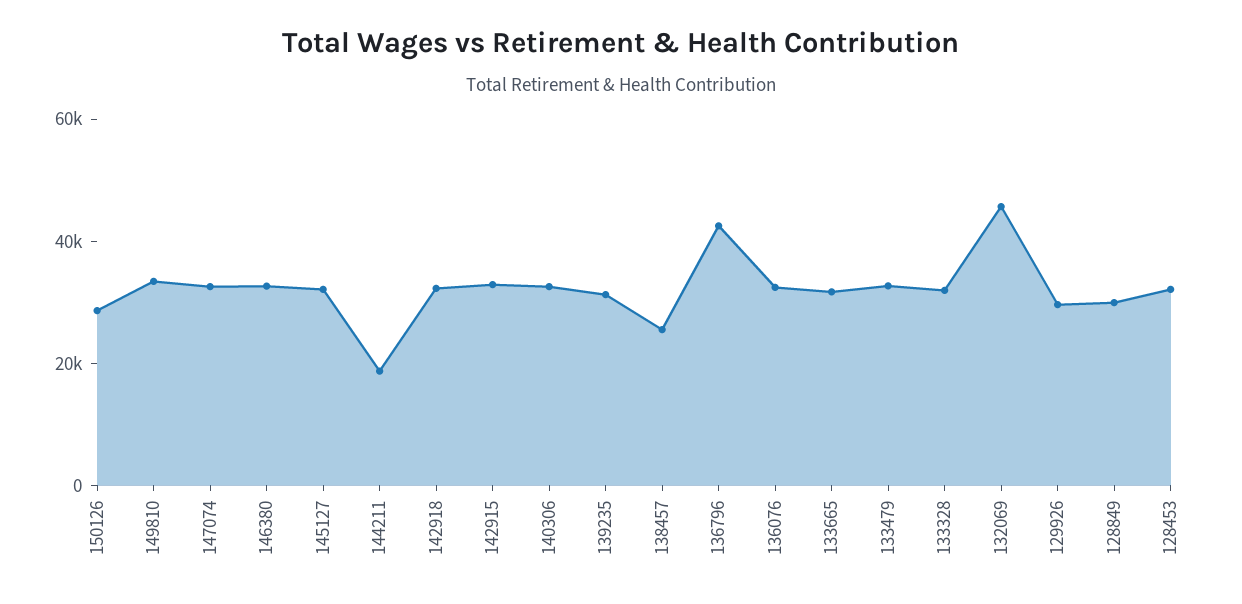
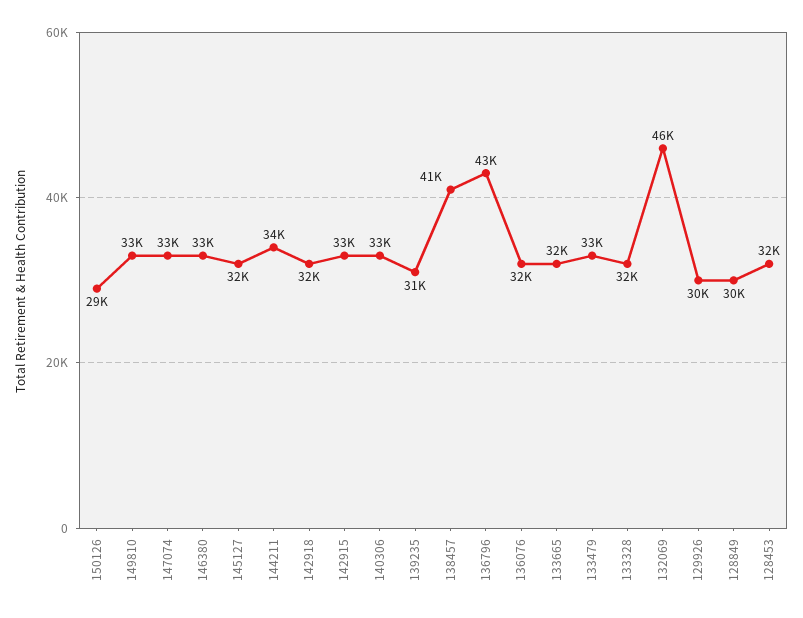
  {
    "150126": 29000,
    "149810": 33000,
    "147074": 33000,
    "146380": 33000,
    "145127": 32000,
-   "144211": 20000,
+   "144211": 34000,
    "142918": 32000,
    "142915": 33000,
    "140306": 33000,
    "139235": 31000,
-   "138457": 25000,
+   "138457": 41000,
    "136796": 43000,
    "136076": 32000,
    "133665": 32000,
    "133479": 33000,
    "133328": 32000,
    "132069": 46000,
    "129926": 30000,
    "128849": 30000,
    "128453": 32000
  }

